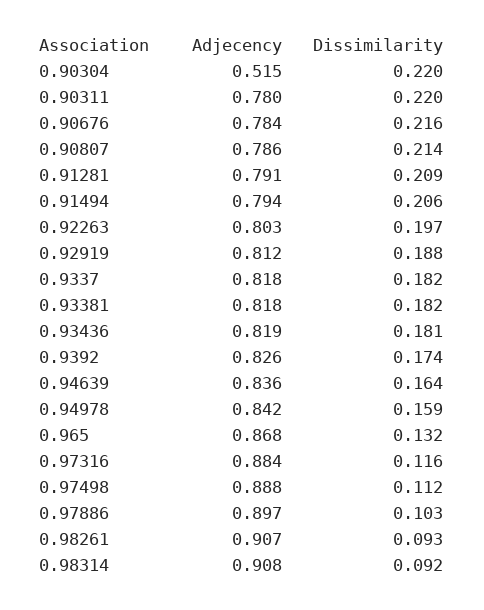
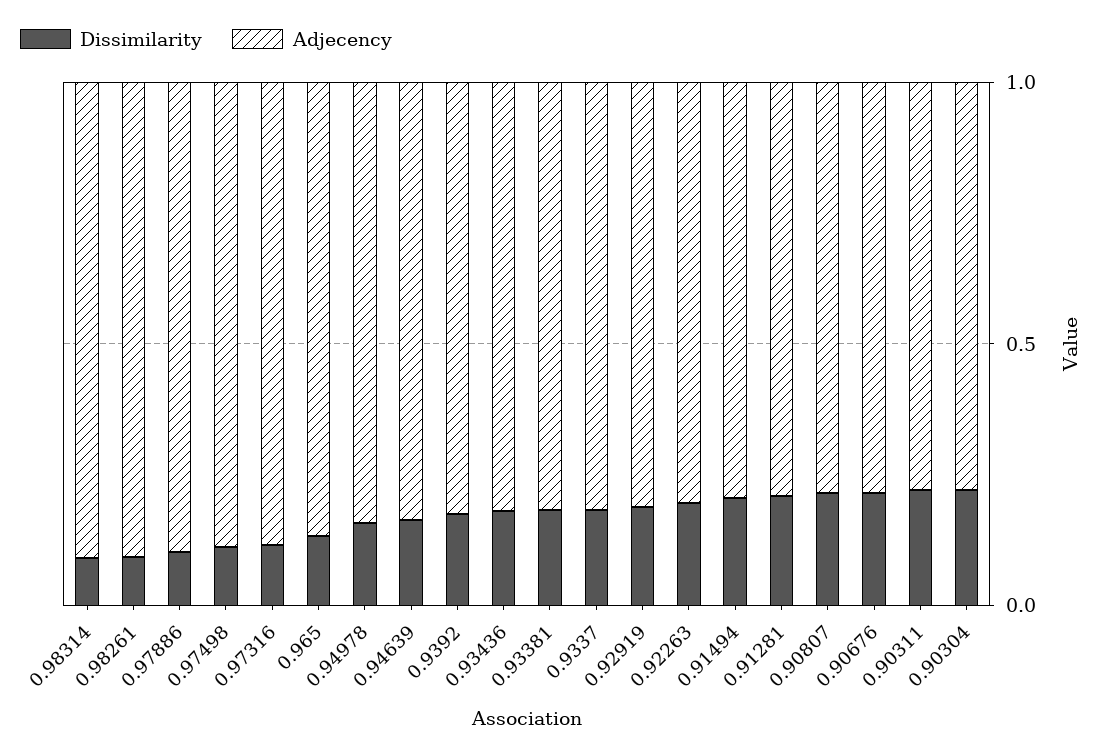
  {
    "Adjecency": {
-     "0.90304": 0.515,
+     "0.90304": 0.8,
      "0.90311": 0.78,
      "0.90676": 0.784,
      "0.90807": 0.786,
      "0.91281": 0.791,
      "0.91494": 0.794,
      "0.92263": 0.803,
      "0.92919": 0.812,
      "0.9337": 0.818,
      "0.93381": 0.818,
      "0.93436": 0.819,
      "0.9392": 0.826,
      "0.94639": 0.836,
      "0.94978": 0.842,
      "0.965": 0.868,
      "0.97316": 0.884,
      "0.97498": 0.888,
      "0.97886": 0.897,
      "0.98261": 0.907,
      "0.98314": 0.908
    },
    "Dissimilarity": {
      "0.90304": 0.22,
      "0.90311": 0.22,
      "0.90676": 0.216,
      "0.90807": 0.214,
      "0.91281": 0.209,
      "0.91494": 0.206,
      "0.92263": 0.197,
      "0.92919": 0.188,
      "0.9337": 0.182,
      "0.93381": 0.182,
      "0.93436": 0.181,
      "0.9392": 0.174,
      "0.94639": 0.164,
      "0.94978": 0.159,
      "0.965": 0.132,
      "0.97316": 0.116,
      "0.97498": 0.112,
      "0.97886": 0.103,
      "0.98261": 0.093,
      "0.98314": 0.092
    }
  }

